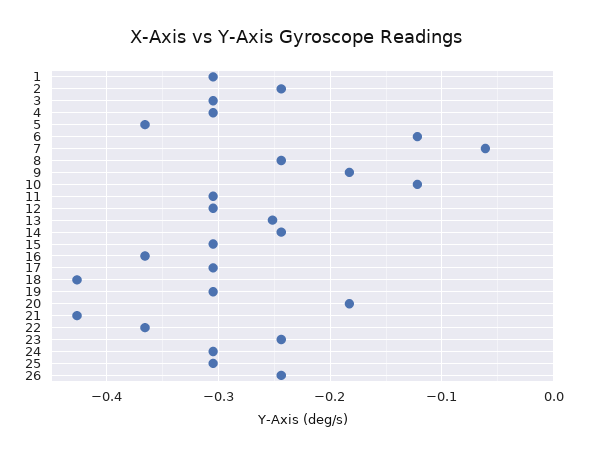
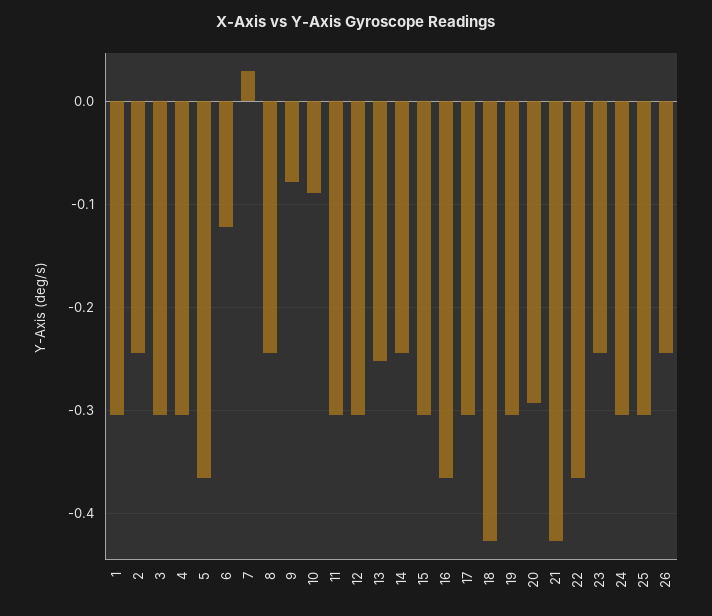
  {
    "1": -0.3,
    "2": -0.24,
    "3": -0.3,
    "4": -0.3,
    "5": -0.37,
    "6": -0.12,
-   "7": -0.06,
+   "7": 0.03,
    "8": -0.24,
-   "9": -0.18,
+   "9": -0.08,
-   "10": -0.12,
+   "10": -0.09,
    "11": -0.3,
    "12": -0.3,
    "13": -0.25,
    "14": -0.24,
    "15": -0.3,
    "16": -0.37,
    "17": -0.3,
    "18": -0.43,
    "19": -0.3,
-   "20": -0.18,
+   "20": -0.29,
    "21": -0.43,
    "22": -0.37,
    "23": -0.24,
    "24": -0.3,
    "25": -0.3,
    "26": -0.24
  }

